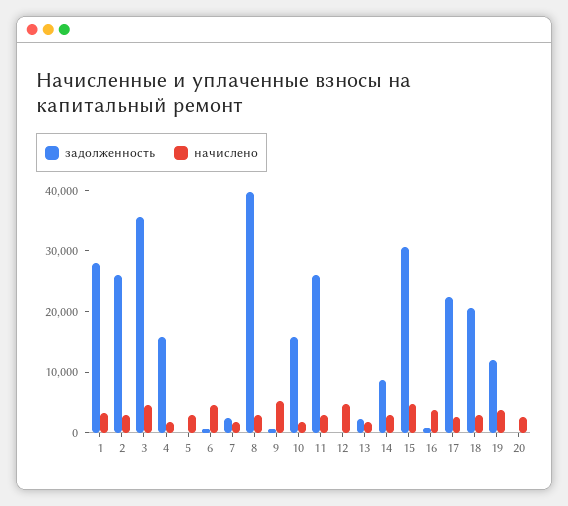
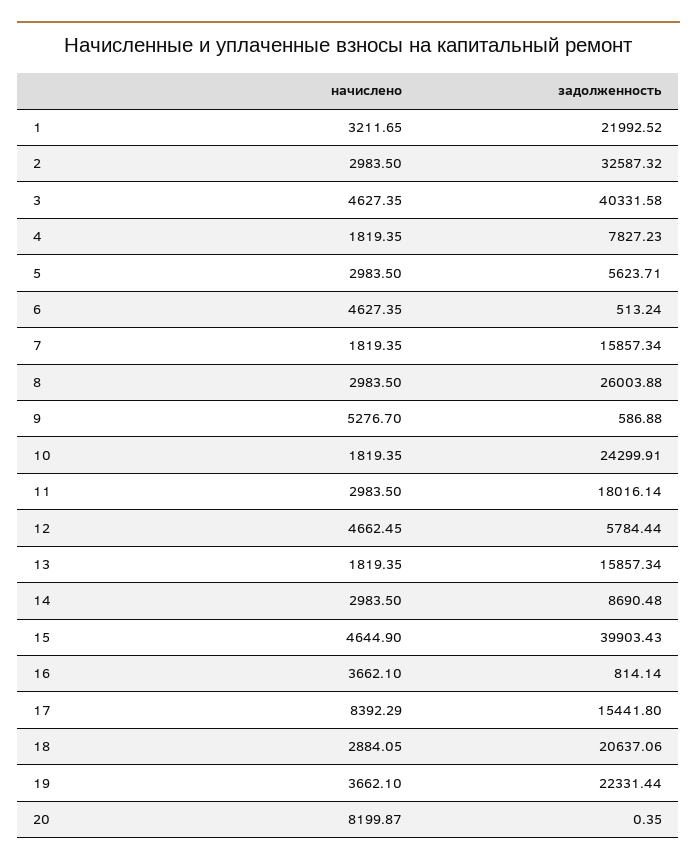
  {
    "задолженность": {
-     "1": 28000,
+     "1": 21992.52,
-     "2": 26000,
+     "2": 32587.32,
-     "3": 36000,
+     "3": 40331.58,
-     "4": 16000,
+     "4": 7827.23,
-     "5": 0,
+     "5": 5623.71,
      "6": 513.24,
-     "7": 2000,
+     "7": 15857.34,
-     "8": 40000,
+     "8": 26003.88,
      "9": 586.88,
-     "10": 16000,
+     "10": 24299.91,
-     "11": 26000,
+     "11": 18016.14,
-     "12": 0,
+     "12": 5784.44,
-     "13": 2000,
+     "13": 15857.34,
      "14": 8690.48,
-     "15": 30000,
+     "15": 39903.43,
      "16": 814.14,
-     "17": 22000,
+     "17": 15441.8,
      "18": 20637.06,
-     "19": 12000,
+     "19": 22331.44,
      "20": 0.35
    },
    "начислено": {
      "1": 3211.65,
      "2": 2983.5,
      "3": 4627.35,
      "4": 1819.35,
      "5": 2983.5,
      "6": 4627.35,
      "7": 1819.35,
      "8": 2983.5,
      "9": 5276.7,
      "10": 1819.35,
      "11": 2983.5,
      "12": 4662.45,
      "13": 1819.35,
      "14": 2983.5,
      "15": 4644.9,
      "16": 3662.1,
-     "17": 2000,
+     "17": 8392.29,
      "18": 2884.05,
      "19": 3662.1,
-     "20": 2000
+     "20": 8199.87
    }
  }

